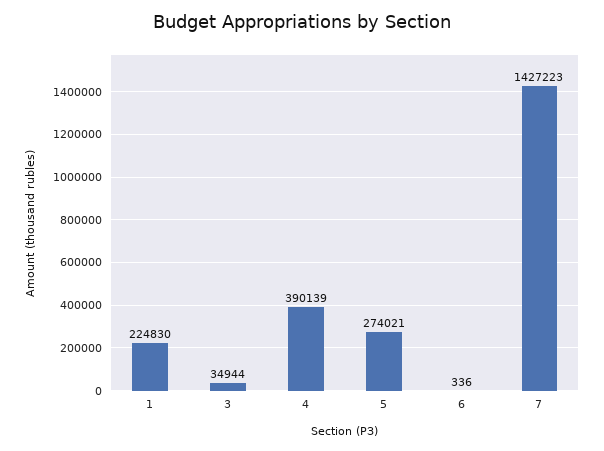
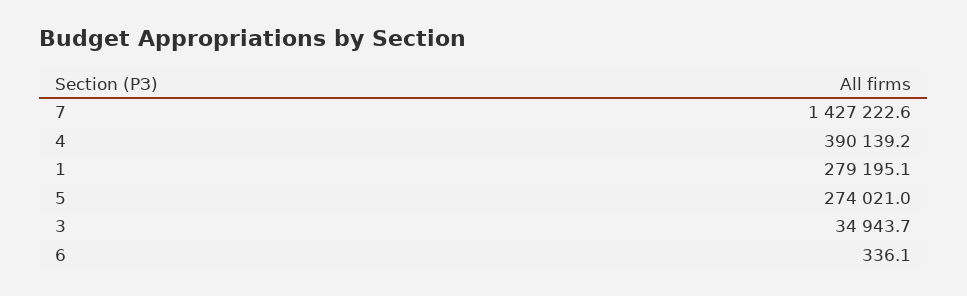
  {
-   "1": 224830,
+   "1": 279195.1,
    "3": 34943.7,
    "4": 390139.2,
    "5": 274021,
    "6": 336.1,
    "7": 1427222.6
  }

